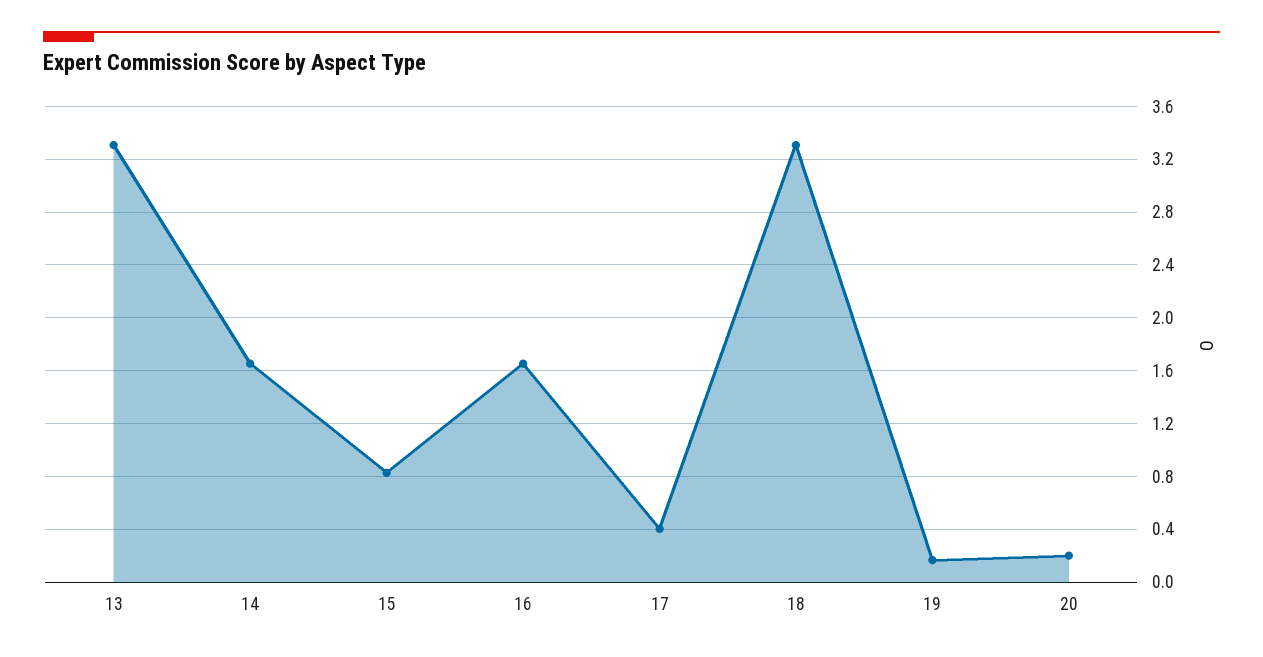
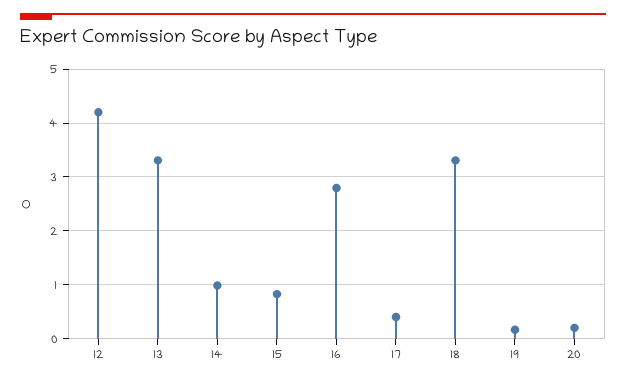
  {
    "13": 3.3,
-   "14": 1.65,
+   "14": 1,
    "15": 0.85,
-   "16": 1.65,
+   "16": 2.8,
    "17": 0.4,
    "18": 3.3,
    "19": 0.15,
-   "20": 0.2
+   "20": 0.2,
+   "12": 4.2
  }

